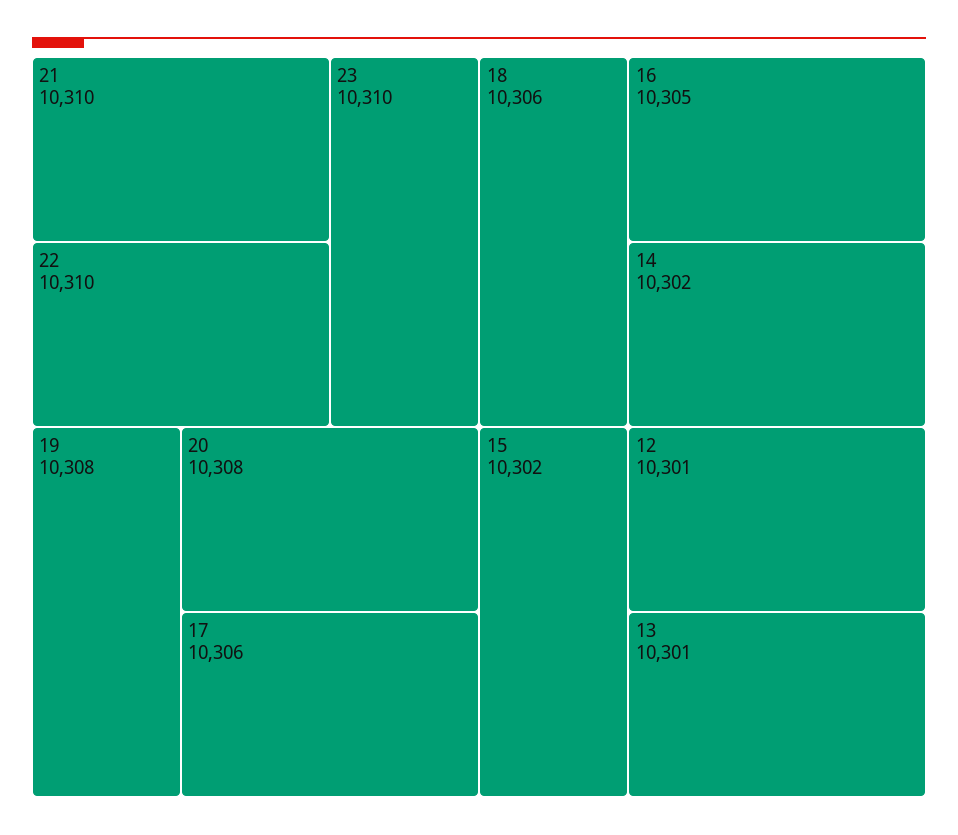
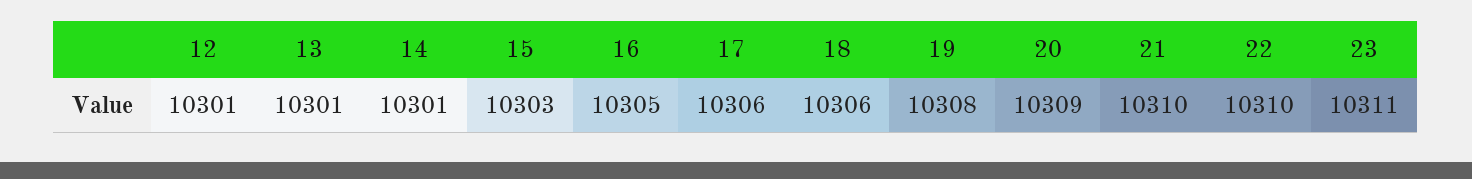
  {
    "21": 10310,
    "22": 10310,
-   "23": 10310,
+   "23": 10311,
    "19": 10308,
-   "20": 10308,
+   "20": 10309,
    "17": 10306,
    "18": 10306,
    "16": 10305,
-   "14": 10302,
+   "14": 10301,
-   "15": 10302,
+   "15": 10303,
    "12": 10301,
    "13": 10301
  }

